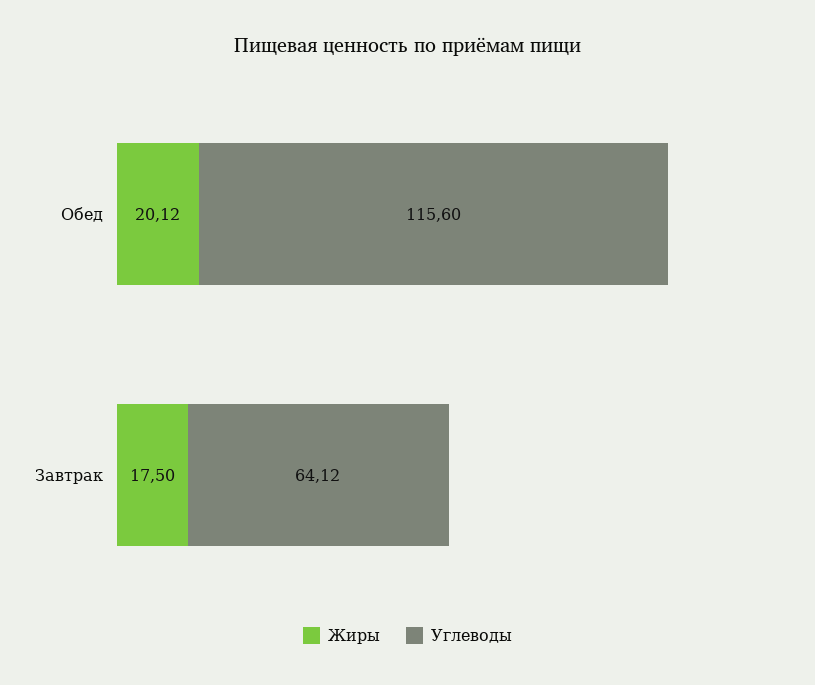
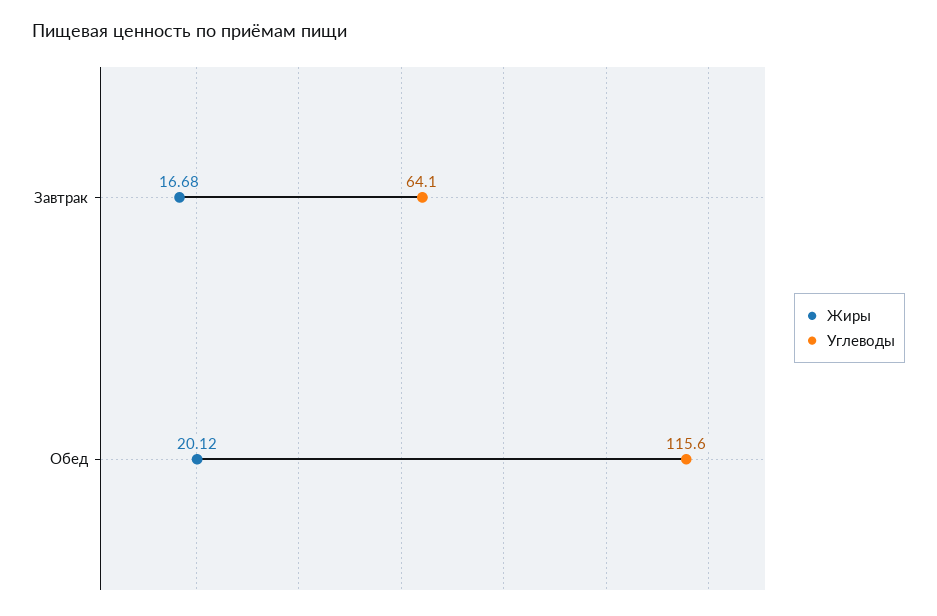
  {
    "Жиры": {
      "Обед": 20.12,
-     "Завтрак": 17.5
+     "Завтрак": 16.68
    },
    "Углеводы": {
      "Обед": 115.6,
-     "Завтрак": 64.12
+     "Завтрак": 64.1
    }
  }

